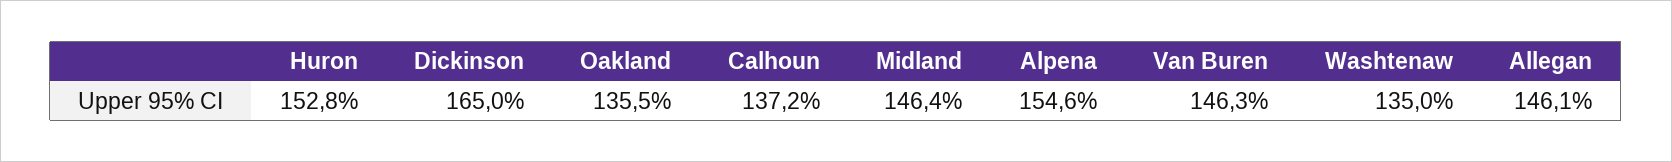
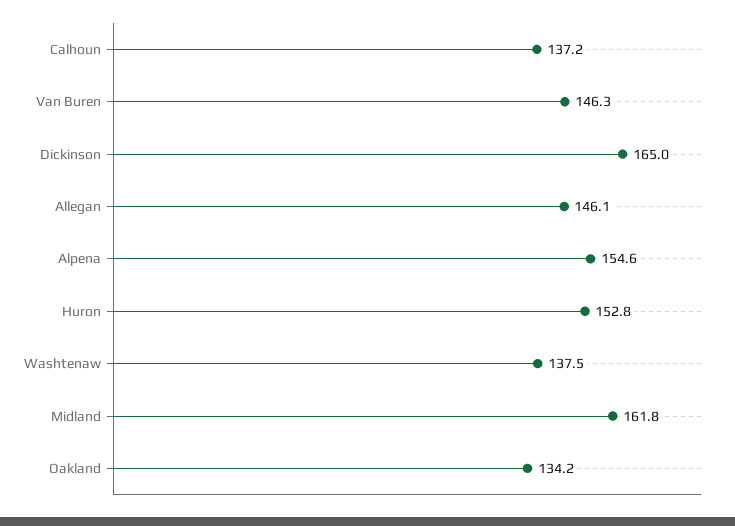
  {
    "Huron": 152.8,
    "Dickinson": 165,
-   "Oakland": 135.5,
+   "Oakland": 134.2,
    "Calhoun": 137.2,
-   "Midland": 146.4,
+   "Midland": 161.8,
    "Alpena": 154.6,
    "Van Buren": 146.3,
-   "Washtenaw": 135,
+   "Washtenaw": 137.5,
    "Allegan": 146.1
  }

